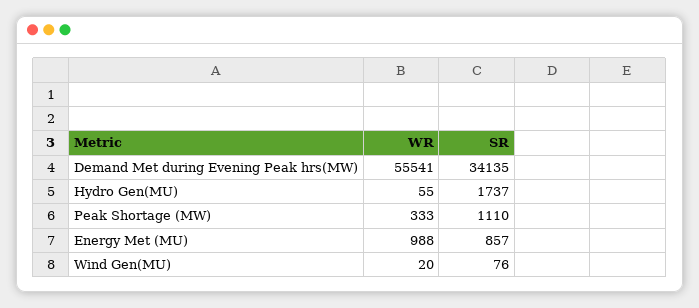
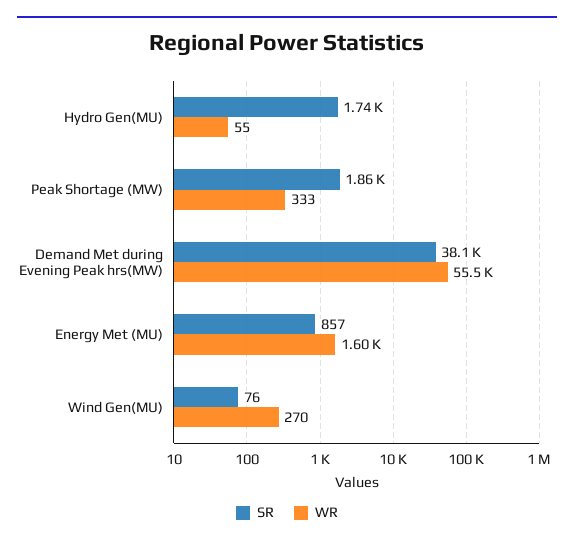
  {
    "WR": {
      "Demand Met during Evening Peak hrs(MW)": 55541,
      "Hydro Gen(MU)": 55,
      "Peak Shortage (MW)": 333,
-     "Energy Met (MU)": 988,
+     "Energy Met (MU)": 1600,
-     "Wind Gen(MU)": 20
+     "Wind Gen(MU)": 270
    },
    "SR": {
-     "Demand Met during Evening Peak hrs(MW)": 34135,
+     "Demand Met during Evening Peak hrs(MW)": 38100,
      "Hydro Gen(MU)": 1737,
-     "Peak Shortage (MW)": 1110,
+     "Peak Shortage (MW)": 1860,
      "Energy Met (MU)": 857,
      "Wind Gen(MU)": 76
    }
  }

